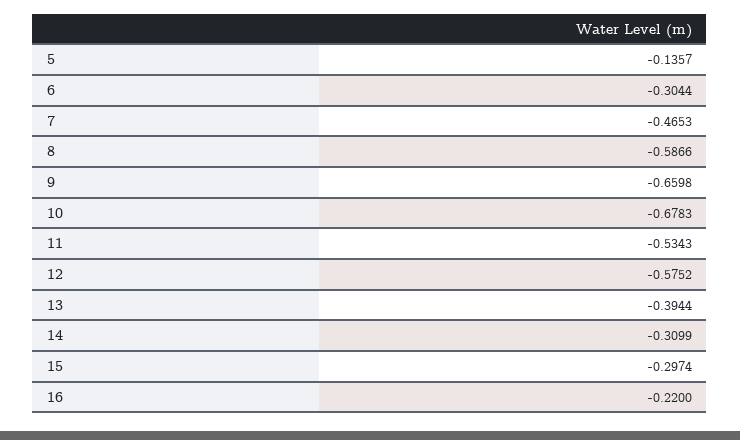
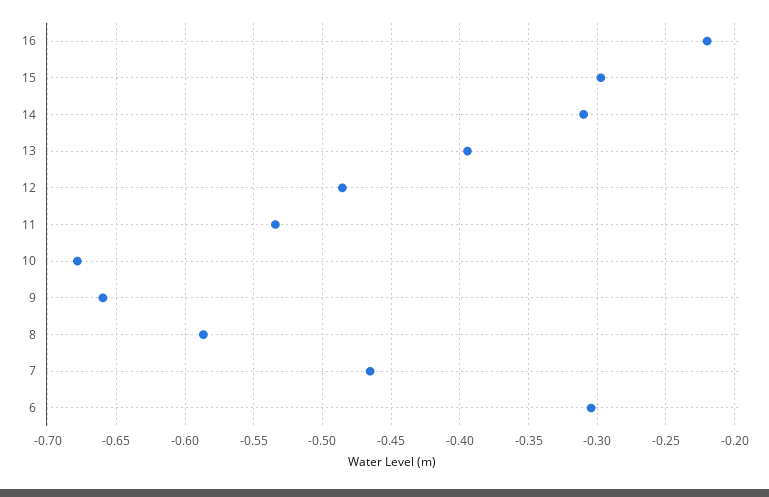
  {
-   "5": -0.1357,
    "6": -0.3044,
    "7": -0.4653,
    "8": -0.5866,
    "9": -0.6598,
    "10": -0.6783,
    "11": -0.5343,
-   "12": -0.5752,
+   "12": -0.485,
    "13": -0.3944,
    "14": -0.3099,
    "15": -0.2974,
    "16": -0.22
  }

